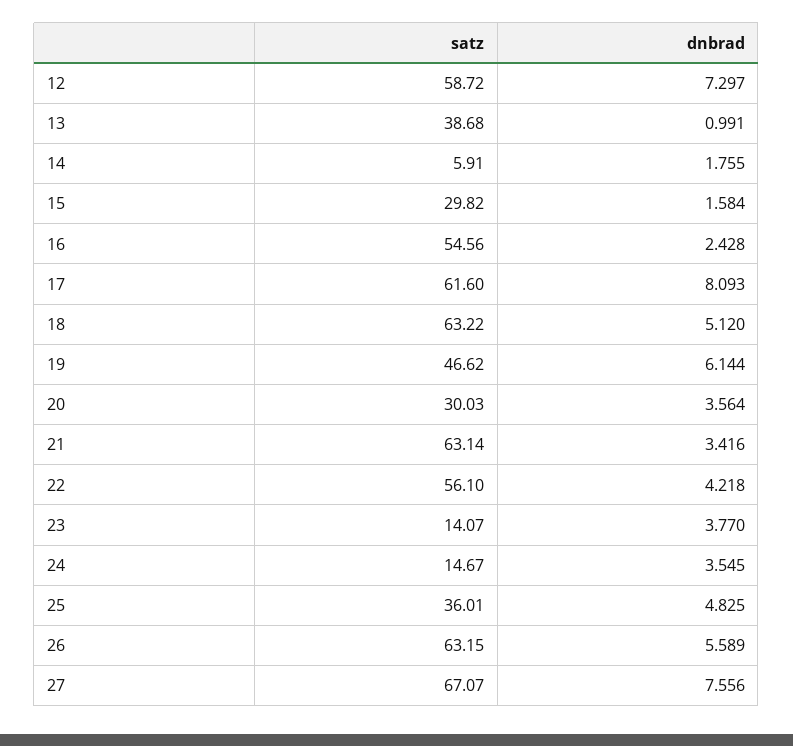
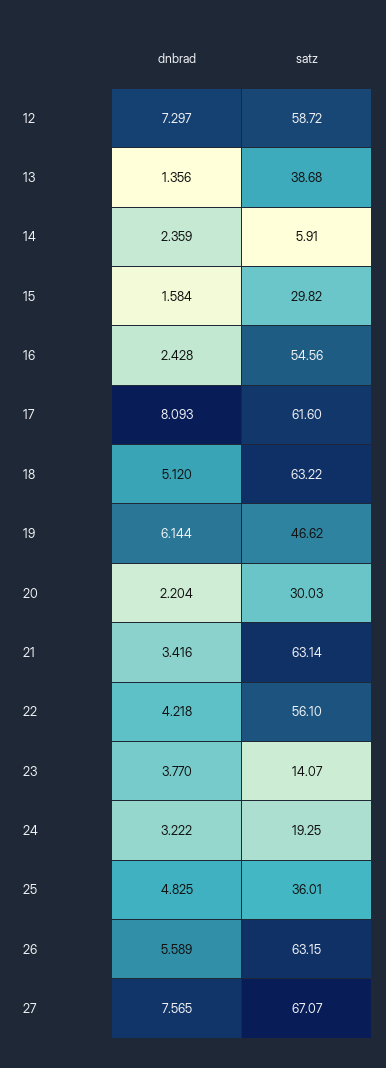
  {
    "satz": {
      "12": 58.72,
      "13": 38.68,
      "14": 5.91,
      "15": 29.82,
      "16": 54.56,
      "17": 61.6,
      "18": 63.22,
      "19": 46.62,
      "20": 30.03,
      "21": 63.14,
      "22": 56.1,
      "23": 14.07,
-     "24": 14.67,
+     "24": 19.25,
      "25": 36.01,
      "26": 63.15,
      "27": 67.07
    },
    "dnbrad": {
      "12": 7.297,
-     "13": 0.991,
+     "13": 1.356,
-     "14": 1.755,
+     "14": 2.359,
      "15": 1.584,
      "16": 2.428,
      "17": 8.093,
      "18": 5.12,
      "19": 6.144,
-     "20": 3.564,
+     "20": 2.204,
      "21": 3.416,
      "22": 4.218,
      "23": 3.77,
-     "24": 3.545,
+     "24": 3.222,
      "25": 4.825,
      "26": 5.589,
-     "27": 7.556
+     "27": 7.565
    }
  }

